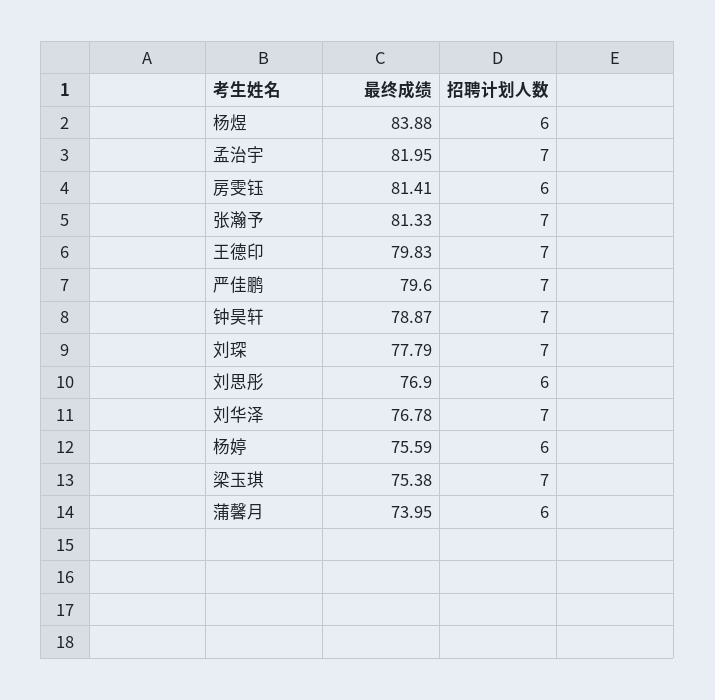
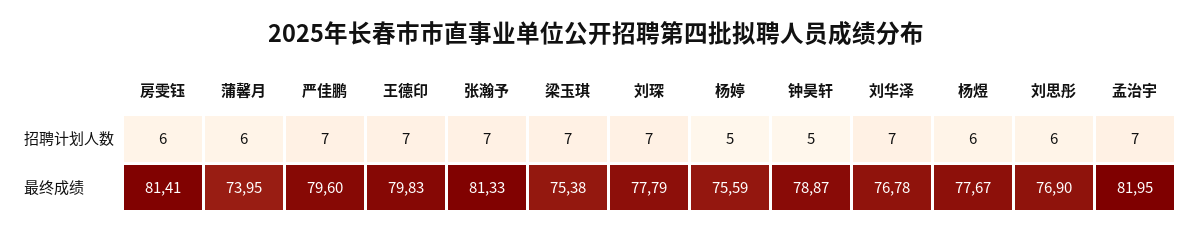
  {
    "最终成绩": {
-     "杨煜": 83.88,
+     "杨煜": 77.67,
      "孟治宇": 81.95,
      "房雯钰": 81.41,
      "张瀚予": 81.33,
      "王德印": 79.83,
      "严佳鹏": 79.6,
      "钟昊轩": 78.87,
      "刘琛": 77.79,
      "刘思彤": 76.9,
      "刘华泽": 76.78,
      "杨婷": 75.59,
      "梁玉琪": 75.38,
      "蒲馨月": 73.95
    },
    "招聘计划人数": {
      "杨煜": 6,
      "孟治宇": 7,
      "房雯钰": 6,
      "张瀚予": 7,
      "王德印": 7,
      "严佳鹏": 7,
-     "钟昊轩": 7,
+     "钟昊轩": 5,
      "刘琛": 7,
      "刘思彤": 6,
      "刘华泽": 7,
-     "杨婷": 6,
+     "杨婷": 5,
      "梁玉琪": 7,
      "蒲馨月": 6
    }
  }

